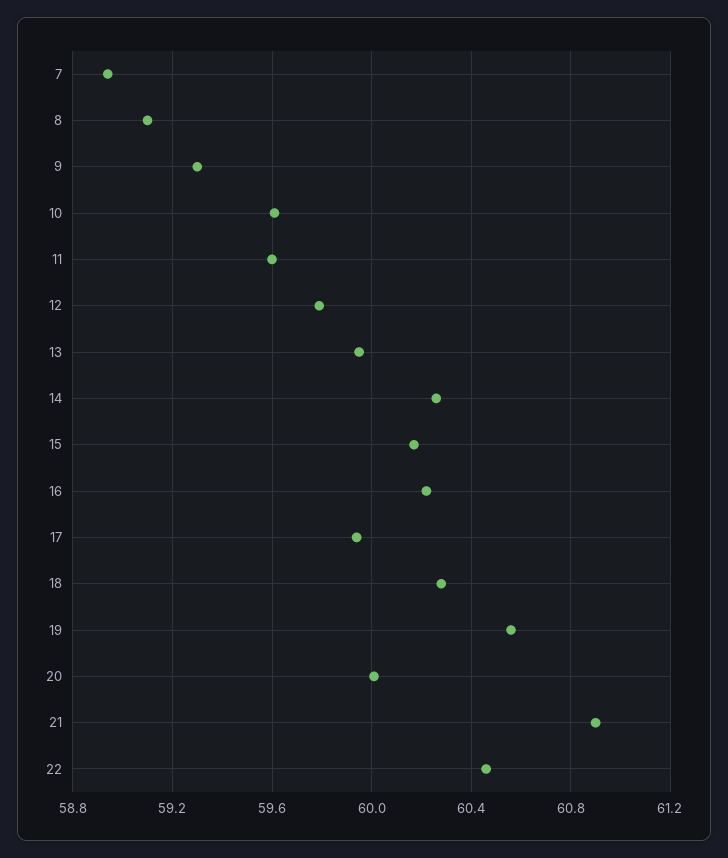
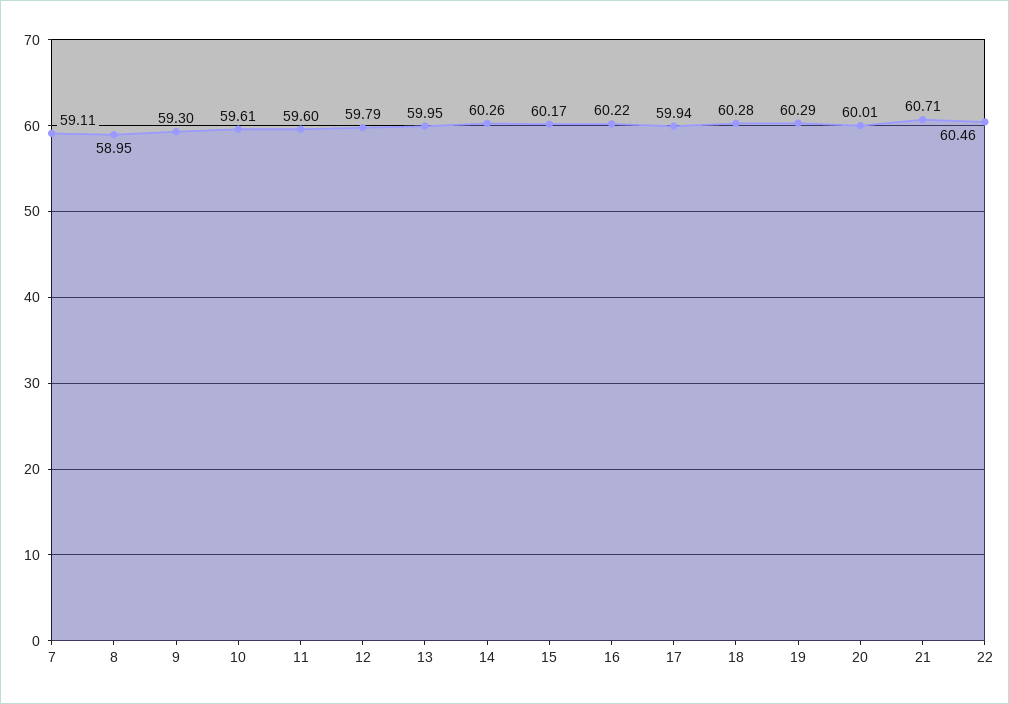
  {
-   "7": 58.95,
+   "7": 59.11,
-   "8": 59.1,
+   "8": 58.95,
    "9": 59.3,
    "10": 59.61,
    "11": 59.6,
    "12": 59.79,
    "13": 59.95,
    "14": 60.26,
    "15": 60.17,
    "16": 60.22,
    "17": 59.94,
    "18": 60.28,
-   "19": 60.55,
+   "19": 60.29,
    "20": 60.01,
-   "21": 60.9,
+   "21": 60.71,
    "22": 60.46
  }

